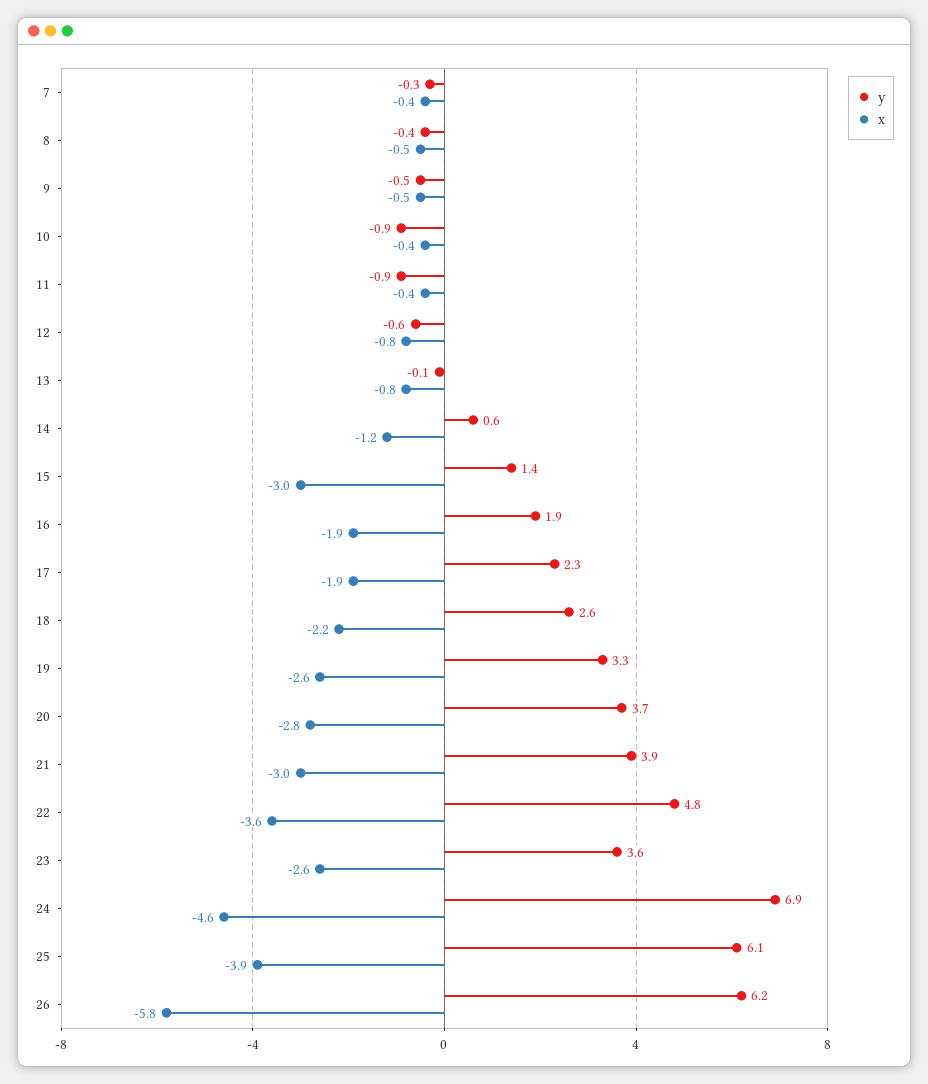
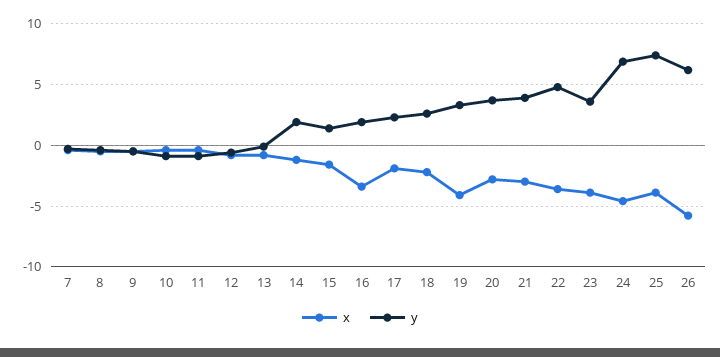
  {
    "y": {
      "7": -0.3,
      "8": -0.4,
      "9": -0.5,
      "10": -0.9,
      "11": -0.9,
      "12": -0.6,
      "13": -0.1,
-     "14": 0.6,
+     "14": 2,
      "15": 1.4,
      "16": 1.9,
      "17": 2.3,
      "18": 2.6,
      "19": 3.3,
      "20": 3.7,
      "21": 3.9,
      "22": 4.8,
      "23": 3.6,
      "24": 6.9,
-     "25": 6.1,
+     "25": 7.5,
      "26": 6.2
    },
    "x": {
      "7": -0.4,
      "8": -0.5,
      "9": -0.5,
      "10": -0.4,
      "11": -0.4,
      "12": -0.8,
      "13": -0.8,
      "14": -1.2,
-     "15": -3,
+     "15": -1.5,
-     "16": -1.9,
+     "16": -3.5,
      "17": -1.9,
      "18": -2.2,
-     "19": -2.6,
+     "19": -4,
      "20": -2.8,
      "21": -3,
      "22": -3.6,
-     "23": -2.6,
+     "23": -4,
      "24": -4.6,
      "25": -3.9,
      "26": -5.8
    }
  }

